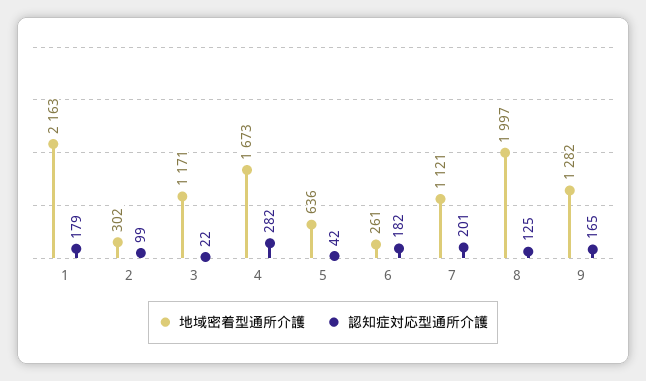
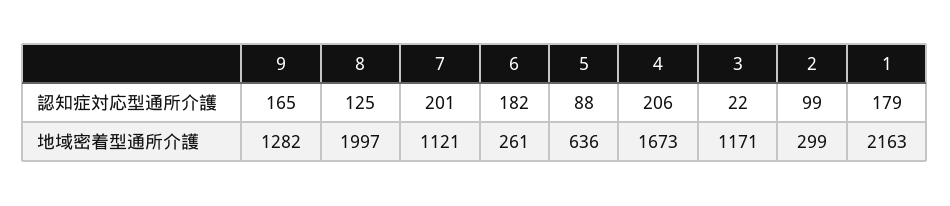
  {
    "地域密着型通所介護": {
      "1": 2163,
-     "2": 302,
+     "2": 299,
      "3": 1171,
      "4": 1673,
      "5": 636,
      "6": 261,
      "7": 1121,
      "8": 1997,
      "9": 1282
    },
    "認知症対応型通所介護": {
      "1": 179,
      "2": 99,
      "3": 22,
-     "4": 282,
+     "4": 206,
-     "5": 42,
+     "5": 88,
      "6": 182,
      "7": 201,
      "8": 125,
      "9": 165
    }
  }

